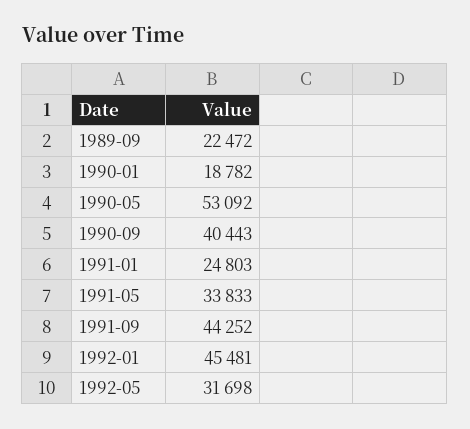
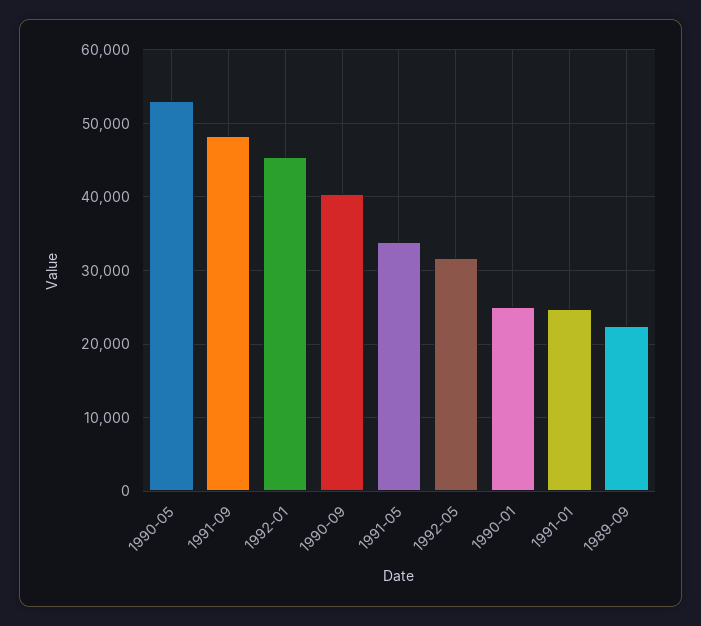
  {
    "1989-09": 22472,
-   "1990-01": 18782,
+   "1990-01": 25000,
    "1990-05": 53092,
    "1990-09": 40443,
    "1991-01": 24803,
    "1991-05": 33833,
-   "1991-09": 44252,
+   "1991-09": 48000,
    "1992-01": 45481,
    "1992-05": 31698
  }

